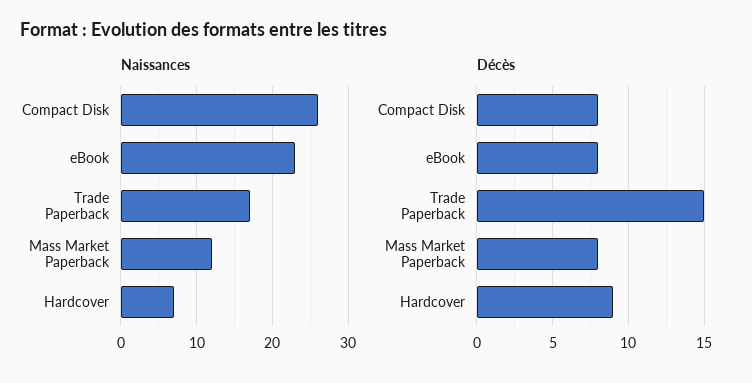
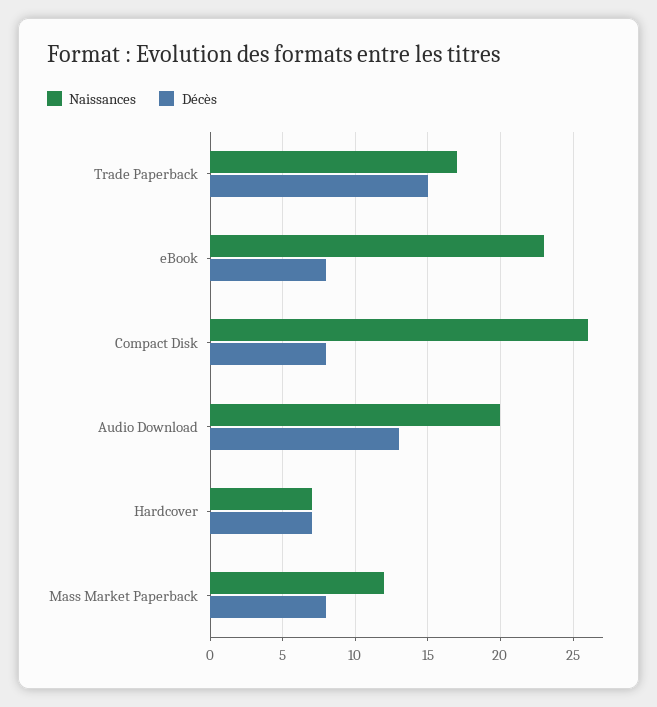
  {
    "Naissances": {
      "Compact Disk": 26,
      "eBook": 23,
      "Trade Paperback": 17,
      "Mass Market Paperback": 12,
-     "Hardcover": 7
+     "Hardcover": 7,
+     "Audio Download": 20
    },
    "Décès": {
      "Compact Disk": 8,
      "eBook": 8,
      "Trade Paperback": 15,
      "Mass Market Paperback": 8,
-     "Hardcover": 9
+     "Hardcover": 7,
+     "Audio Download": 13
    }
  }

